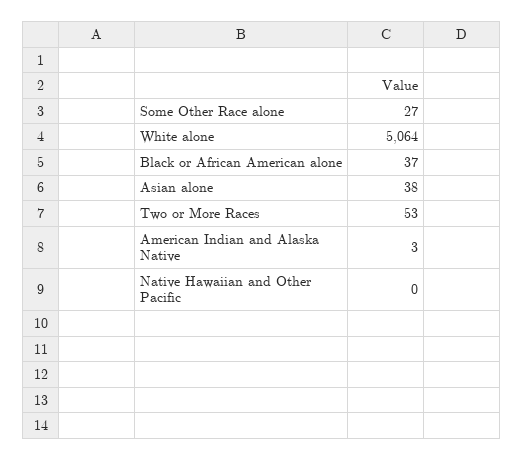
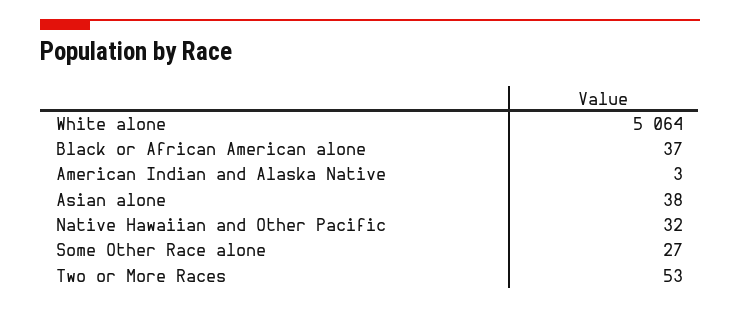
  {
    "Some Other Race alone": 27,
    "White alone": 5064,
    "Black or African American alone": 37,
    "Asian alone": 38,
    "Two or More Races": 53,
    "American Indian and Alaska Native": 3,
-   "Native Hawaiian and Other Pacific": 0
+   "Native Hawaiian and Other Pacific": 32
  }

